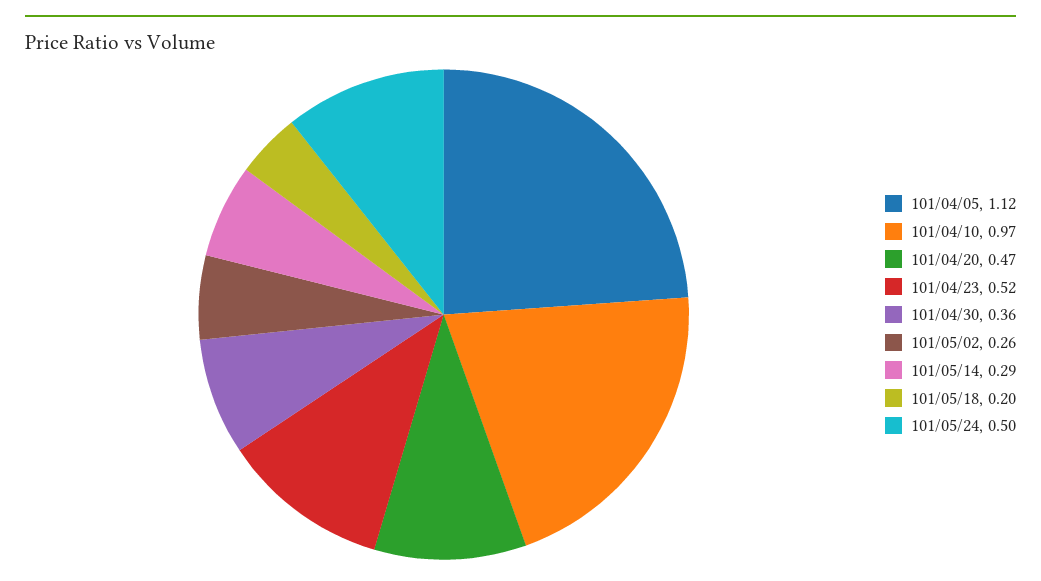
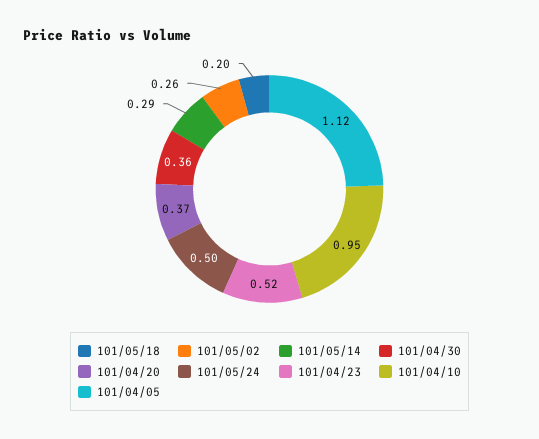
  {
    "101/04/05": 1.12,
-   "101/04/10": 0.97,
+   "101/04/10": 0.95,
-   "101/04/20": 0.47,
+   "101/04/20": 0.37,
    "101/04/23": 0.52,
    "101/04/30": 0.36,
    "101/05/02": 0.26,
    "101/05/14": 0.29,
    "101/05/18": 0.2,
    "101/05/24": 0.5
  }

